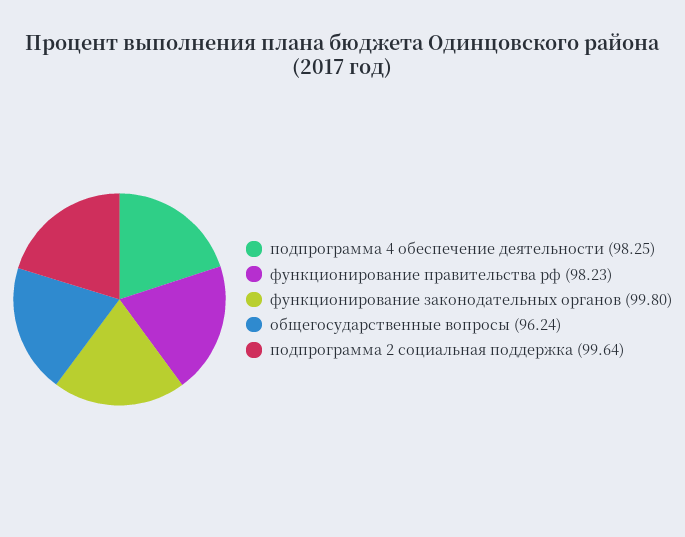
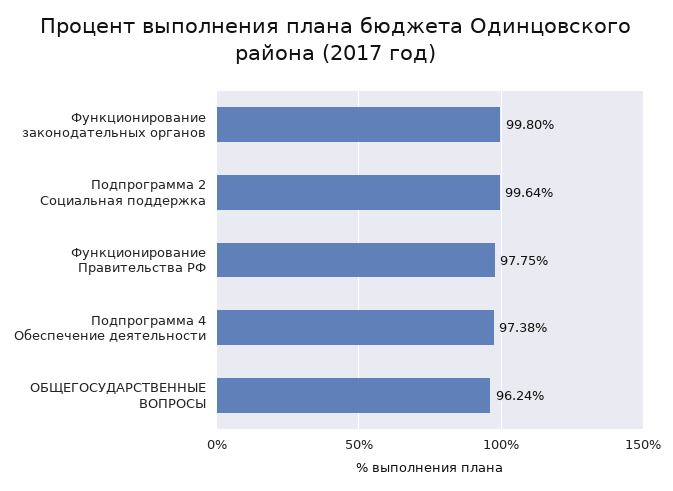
  {
-   "подпрограмма 4 обеспечение деятельности": 98.25,
+   "подпрограмма 4 обеспечение деятельности": 97.38,
-   "функционирование правительства рф": 98.23,
+   "функционирование правительства рф": 97.75,
    "функционирование законодательных органов": 99.8,
    "общегосударственные вопросы": 96.24,
    "подпрограмма 2 социальная поддержка": 99.64
  }

